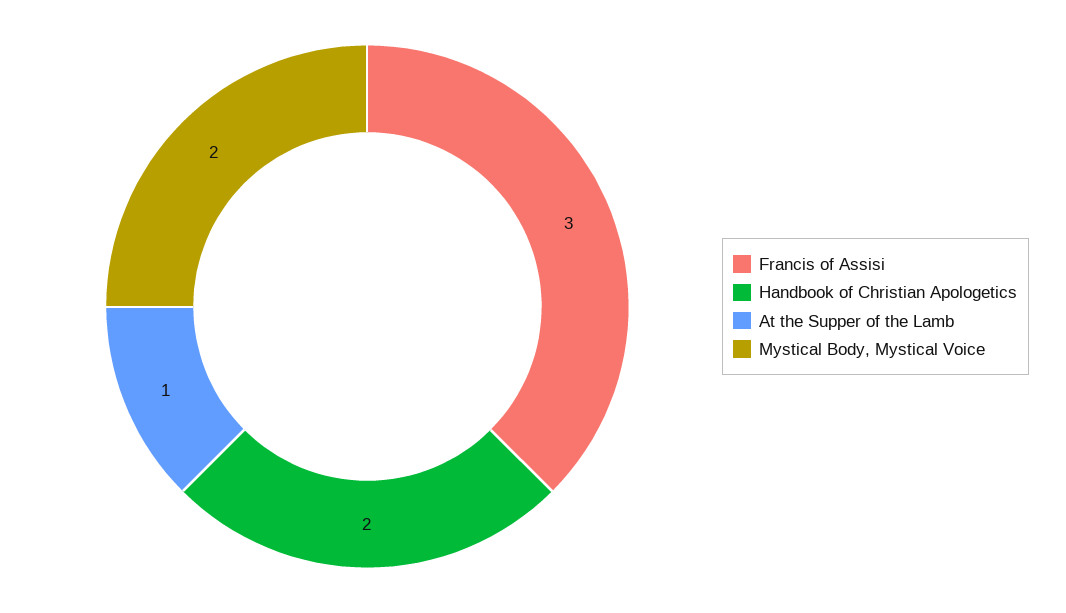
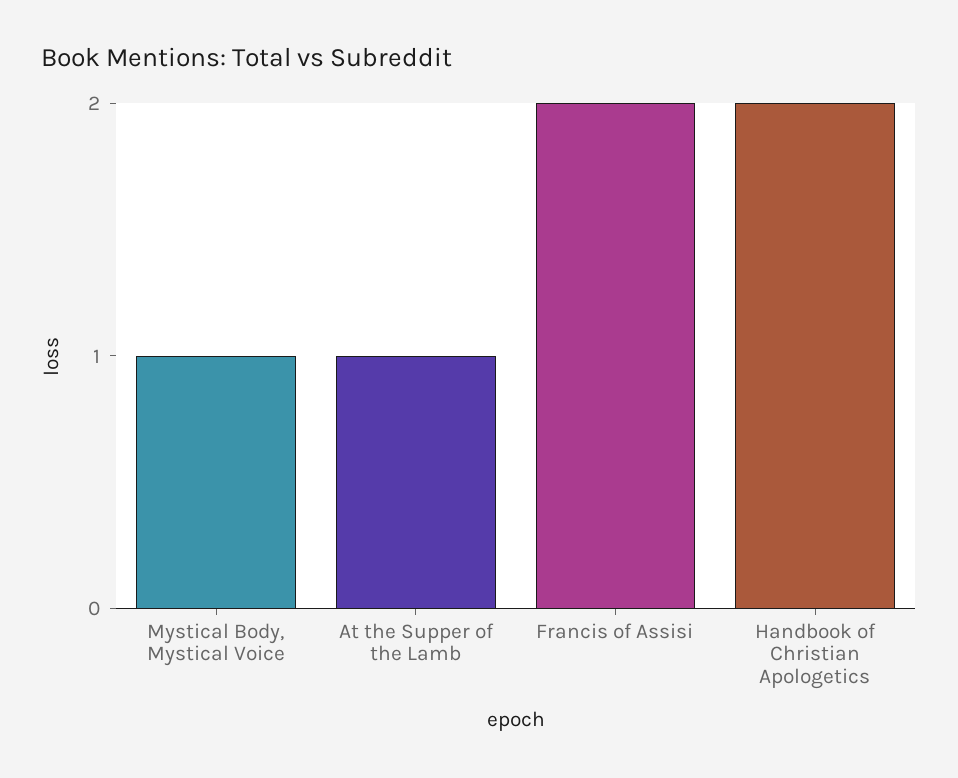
  {
-   "Francis of Assisi": 3,
+   "Francis of Assisi": 2,
    "Handbook of Christian Apologetics": 2,
    "At the Supper of the Lamb": 1,
-   "Mystical Body, Mystical Voice": 2
+   "Mystical Body, Mystical Voice": 1
  }

